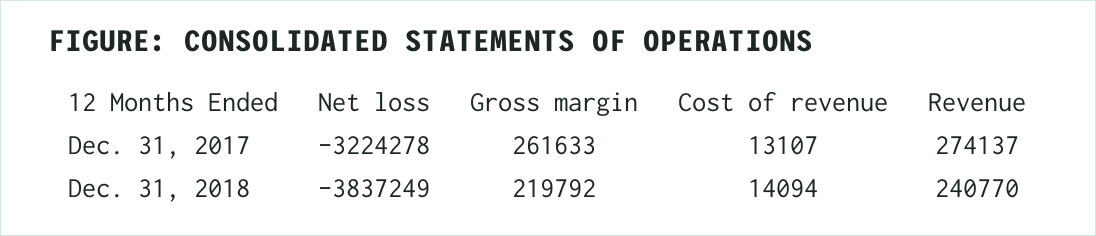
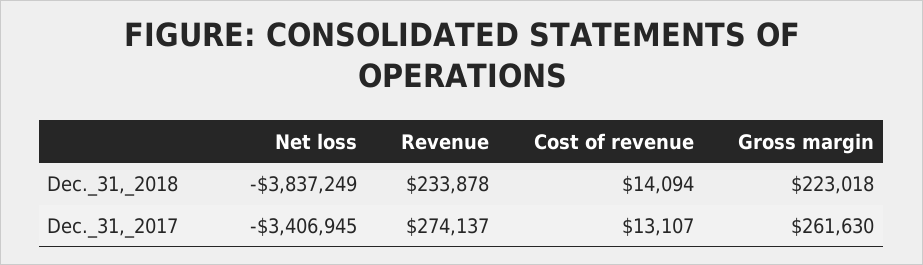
  {
    "Net loss": {
-     "Dec. 31, 2017": -3224278,
+     "Dec. 31, 2017": -3406945,
      "Dec. 31, 2018": -3837249
    },
    "Gross margin": {
-     "Dec. 31, 2017": 261633,
+     "Dec. 31, 2017": 261630,
-     "Dec. 31, 2018": 219792
+     "Dec. 31, 2018": 223018
    },
    "Cost of revenue": {
      "Dec. 31, 2017": 13107,
      "Dec. 31, 2018": 14094
    },
    "Revenue": {
      "Dec. 31, 2017": 274137,
-     "Dec. 31, 2018": 240770
+     "Dec. 31, 2018": 233878
    }
  }

